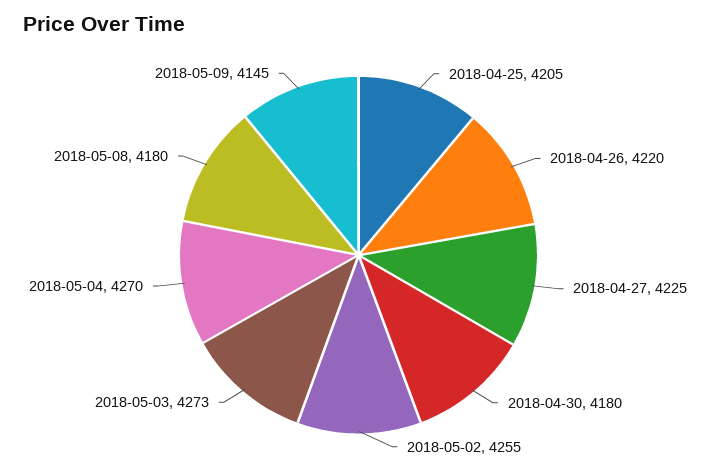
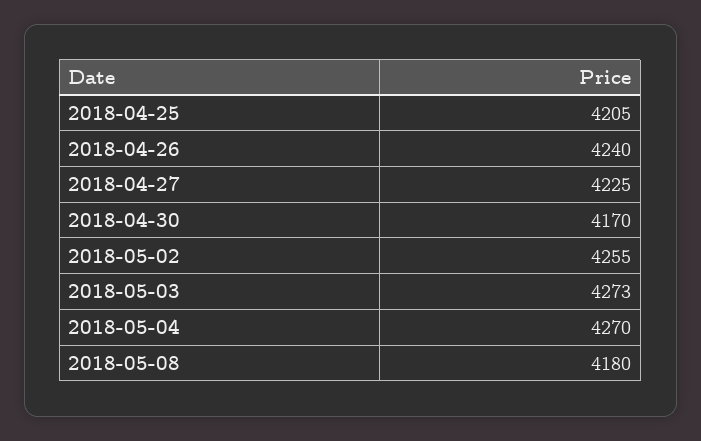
  {
    "2018-04-25": 4205,
-   "2018-04-26": 4220,
+   "2018-04-26": 4240,
    "2018-04-27": 4225,
-   "2018-04-30": 4180,
+   "2018-04-30": 4170,
    "2018-05-02": 4255,
    "2018-05-03": 4273,
    "2018-05-04": 4270,
-   "2018-05-08": 4180,
+   "2018-05-08": 4180
-   "2018-05-09": 4145
  }

